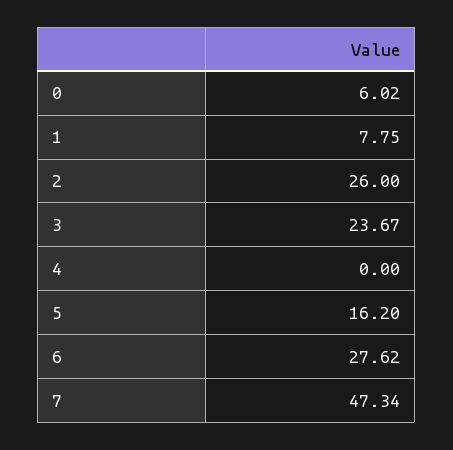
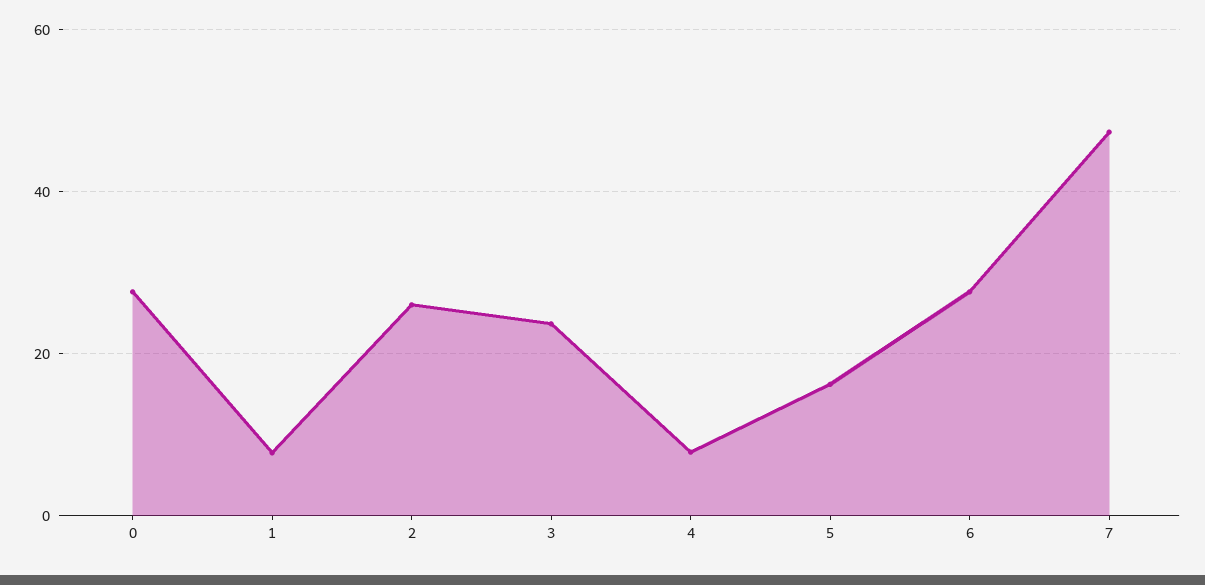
  {
-   "0": 6.02,
+   "0": 28,
    "1": 7.75,
    "2": 26,
    "3": 23.67,
-   "4": 0,
+   "4": 8,
    "5": 16.2,
    "6": 27.62,
    "7": 47.34
  }

